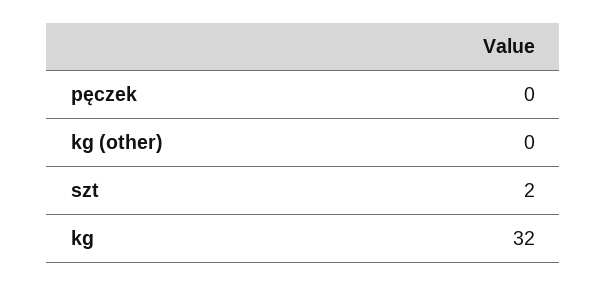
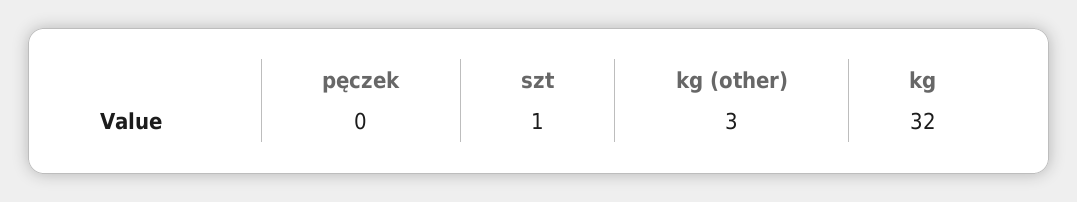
  {
    "pęczek": 0,
-   "kg (other)": 0,
+   "kg (other)": 3,
-   "szt": 2,
+   "szt": 1,
    "kg": 32
  }

